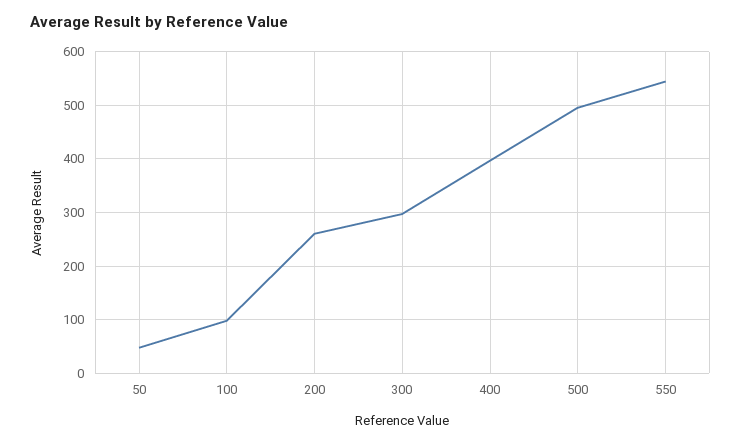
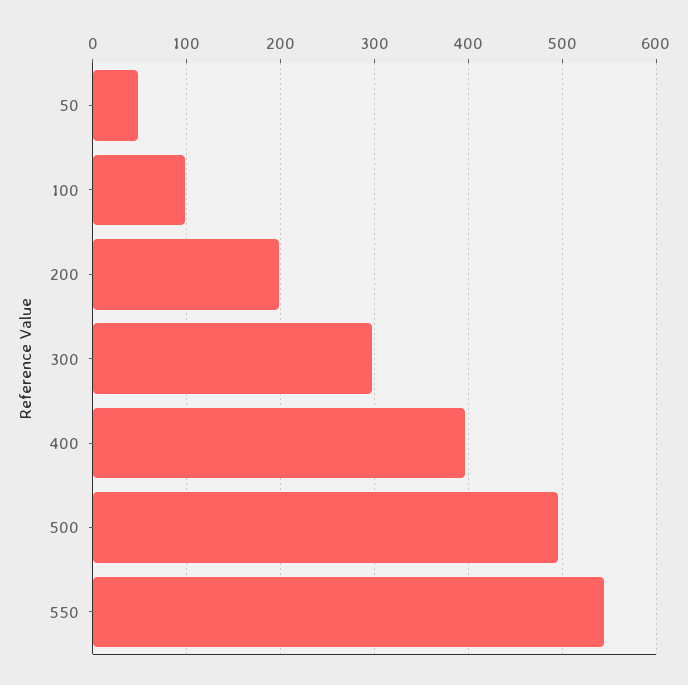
  {
    "50": 50,
    "100": 100,
-   "200": 260,
+   "200": 200,
    "300": 300,
    "400": 400,
    "500": 500,
    "550": 540
  }

